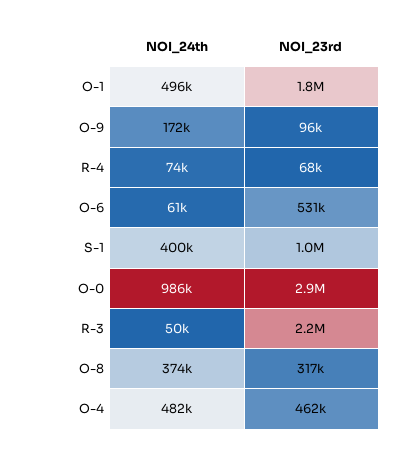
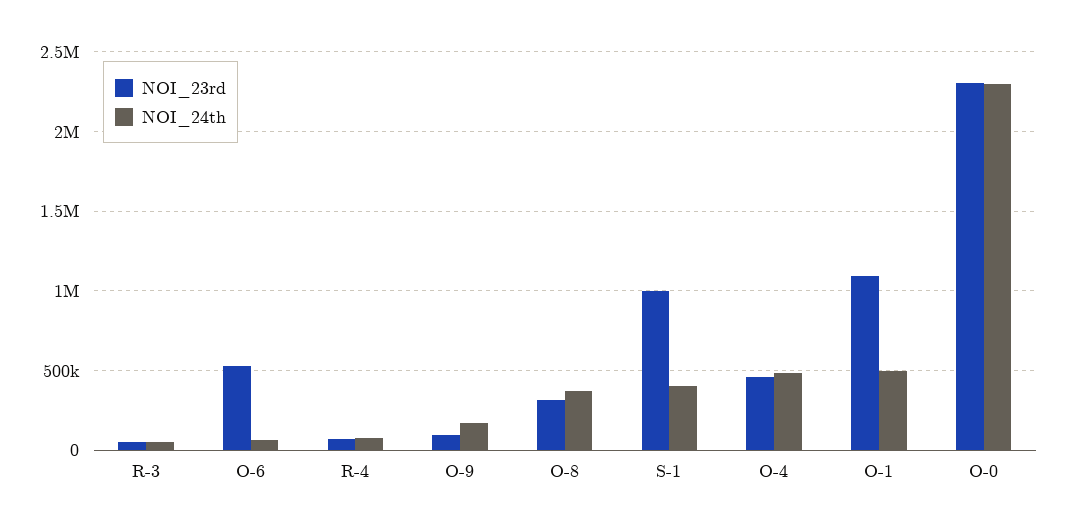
  {
    "NOI_24th": {
      "O-1": 496000,
      "O-9": 172000,
      "R-4": 74000,
      "O-6": 61000,
      "S-1": 400000,
-     "O-0": 986000,
+     "O-0": 2300000,
      "R-3": 50000,
      "O-8": 374000,
      "O-4": 482000
    },
    "NOI_23rd": {
-     "O-1": 1800000,
+     "O-1": 1100000,
      "O-9": 96000,
      "R-4": 68000,
      "O-6": 531000,
      "S-1": 1000000,
-     "O-0": 2900000,
+     "O-0": 2300000,
-     "R-3": 2200000,
+     "R-3": 50000,
      "O-8": 317000,
      "O-4": 462000
    }
  }

